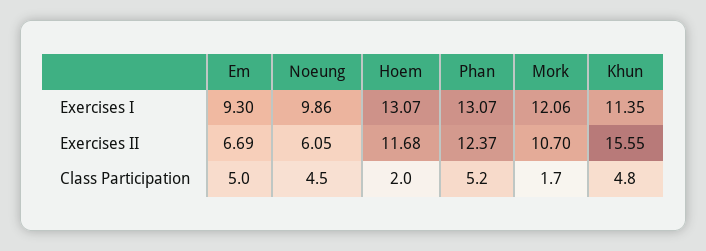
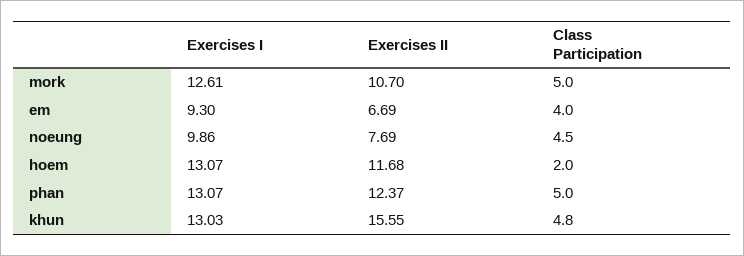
  {
    "Em": {
      "Exercises I": 9.3,
      "Exercises II": 6.69,
-     "Class Participation": 5
+     "Class Participation": 4
    },
    "Noeung": {
      "Exercises I": 9.86,
-     "Exercises II": 6.05,
+     "Exercises II": 7.69,
      "Class Participation": 4.5
    },
    "Hoem": {
      "Exercises I": 13.07,
      "Exercises II": 11.68,
      "Class Participation": 2
    },
    "Phan": {
      "Exercises I": 13.07,
      "Exercises II": 12.37,
-     "Class Participation": 5.2
+     "Class Participation": 5
    },
    "Mork": {
-     "Exercises I": 12.06,
+     "Exercises I": 12.61,
      "Exercises II": 10.7,
-     "Class Participation": 1.7
+     "Class Participation": 5
    },
    "Khun": {
-     "Exercises I": 11.35,
+     "Exercises I": 13.03,
      "Exercises II": 15.55,
      "Class Participation": 4.8
    }
  }

